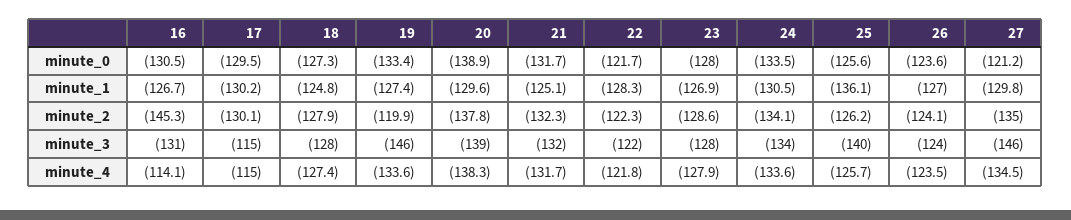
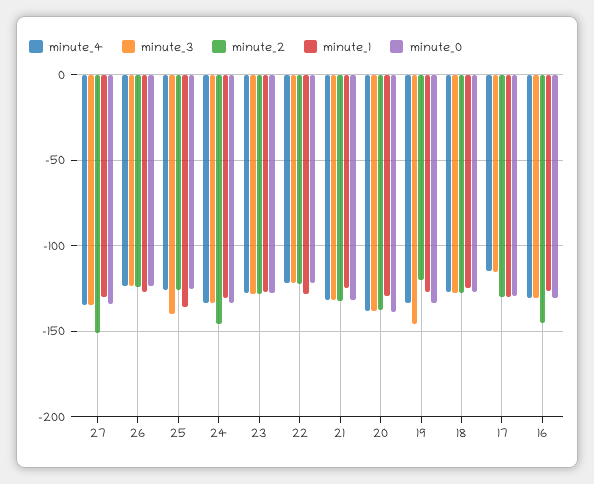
  {
    "minute_0": {
      "16": -130.5,
      "17": -129.5,
      "18": -127.3,
      "19": -133.4,
      "20": -138.9,
      "21": -131.7,
      "22": -121.7,
      "23": -128,
      "24": -133.5,
      "25": -125.6,
      "26": -123.6,
-     "27": -121.2
+     "27": -135
    },
    "minute_1": {
      "16": -126.7,
      "17": -130.2,
      "18": -124.8,
      "19": -127.4,
      "20": -129.6,
      "21": -125.1,
      "22": -128.3,
      "23": -126.9,
      "24": -130.5,
      "25": -136.1,
      "26": -127,
      "27": -129.8
    },
    "minute_2": {
      "16": -145.3,
      "17": -130.1,
      "18": -127.9,
      "19": -119.9,
      "20": -137.8,
      "21": -132.3,
      "22": -122.3,
      "23": -128.6,
-     "24": -134.1,
+     "24": -145,
      "25": -126.2,
      "26": -124.1,
-     "27": -135
+     "27": -150
    },
    "minute_3": {
      "16": -131,
      "17": -115,
      "18": -128,
      "19": -146,
      "20": -139,
      "21": -132,
      "22": -122,
      "23": -128,
      "24": -134,
      "25": -140,
      "26": -124,
-     "27": -146
+     "27": -135
    },
    "minute_4": {
-     "16": -114.1,
+     "16": -130,
      "17": -115,
      "18": -127.4,
      "19": -133.6,
      "20": -138.3,
      "21": -131.7,
      "22": -121.8,
      "23": -127.9,
      "24": -133.6,
      "25": -125.7,
      "26": -123.5,
      "27": -134.5
    }
  }

